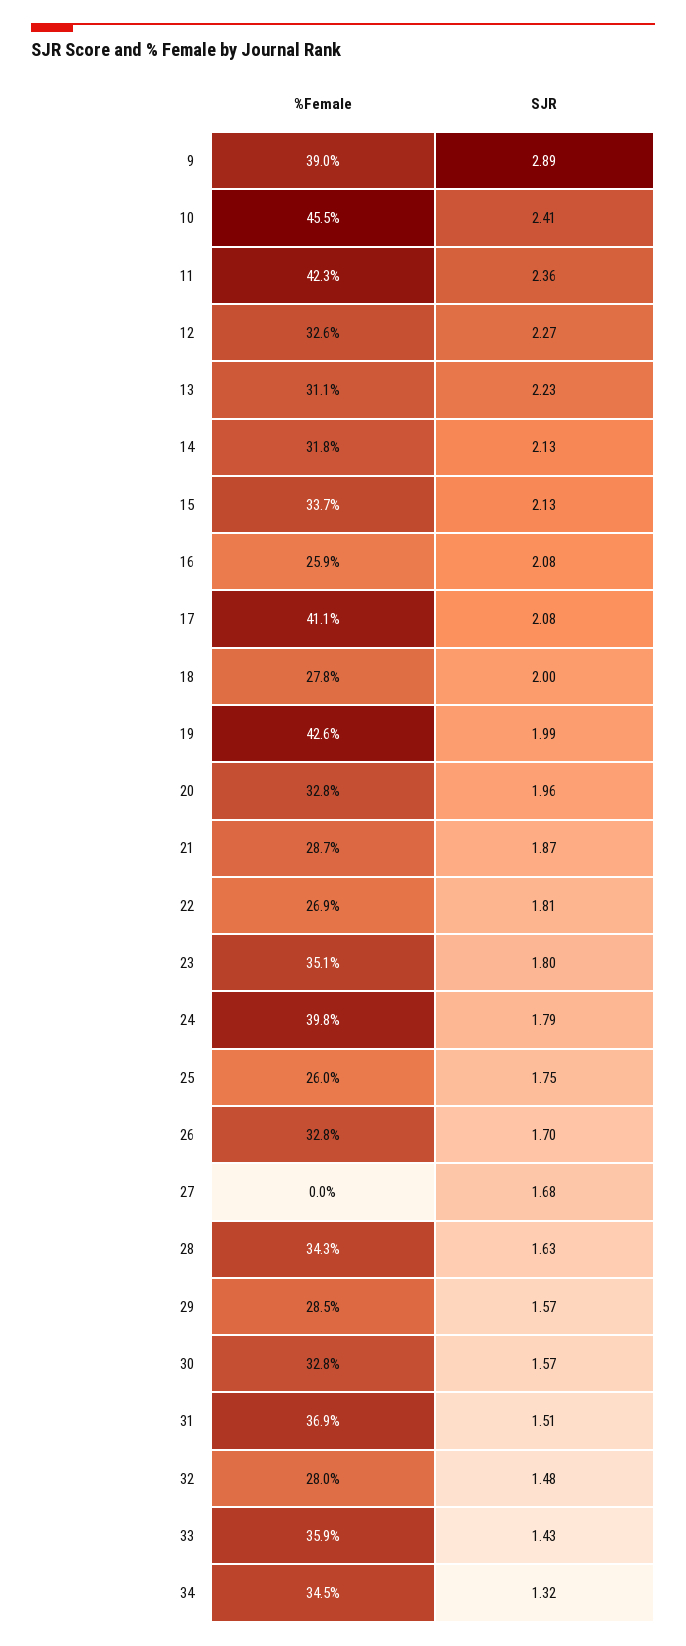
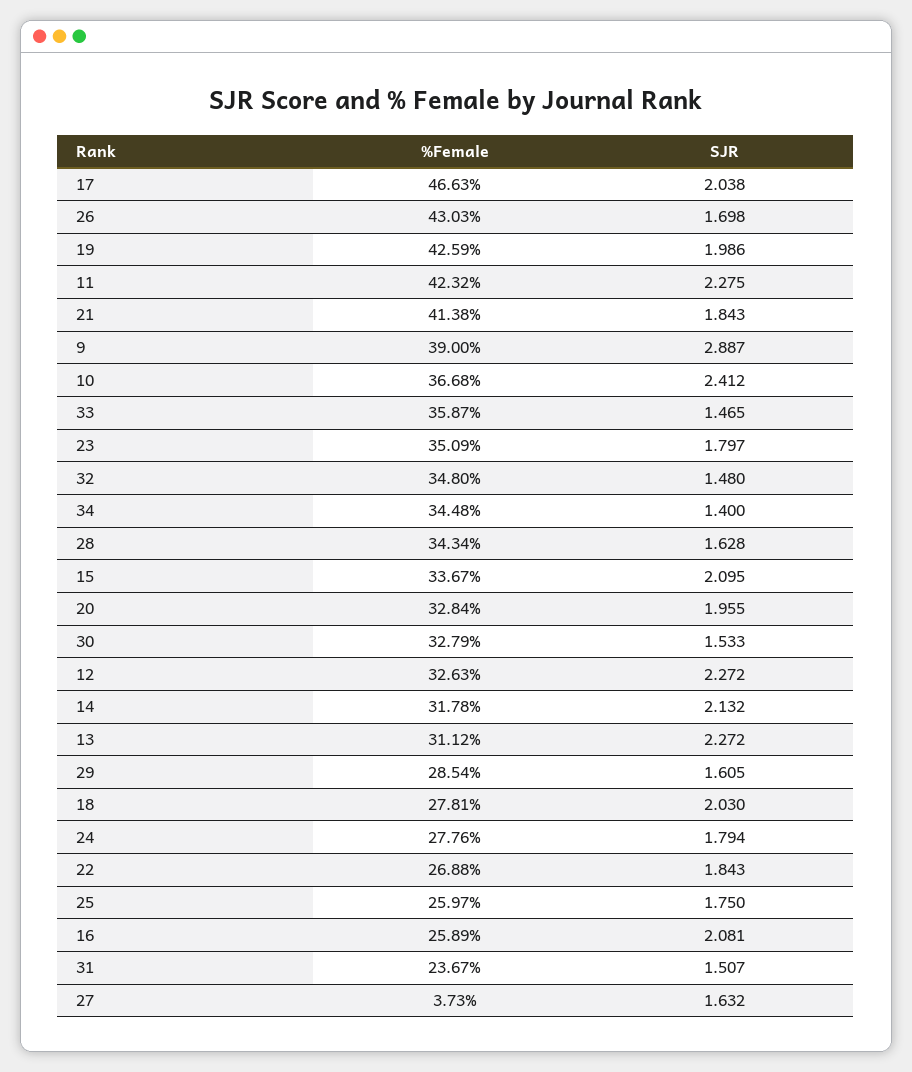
  {
    "%Female": {
      "9": 39,
-     "10": 45.5,
+     "10": 36.68,
      "11": 42.32,
      "12": 32.63,
      "13": 31.12,
      "14": 31.78,
      "15": 33.67,
      "16": 25.89,
-     "17": 41.1,
+     "17": 46.63,
      "18": 27.81,
      "19": 42.59,
      "20": 32.84,
-     "21": 28.7,
+     "21": 41.38,
      "22": 26.88,
      "23": 35.09,
-     "24": 39.8,
+     "24": 27.76,
      "25": 25.97,
-     "26": 32.8,
+     "26": 43.03,
-     "27": 0,
+     "27": 3.73,
      "28": 34.34,
      "29": 28.54,
      "30": 32.79,
-     "31": 36.9,
+     "31": 23.67,
-     "32": 28,
+     "32": 34.8,
      "33": 35.87,
      "34": 34.48
    },
    "SJR": {
      "9": 2.887,
      "10": 2.412,
-     "11": 2.36,
+     "11": 2.275,
      "12": 2.272,
-     "13": 2.23,
+     "13": 2.272,
      "14": 2.132,
-     "15": 2.13,
+     "15": 2.095,
      "16": 2.081,
-     "17": 2.08,
+     "17": 2.038,
-     "18": 2,
+     "18": 2.03,
      "19": 1.986,
      "20": 1.955,
-     "21": 1.87,
+     "21": 1.843,
-     "22": 1.81,
+     "22": 1.843,
      "23": 1.797,
      "24": 1.794,
      "25": 1.75,
      "26": 1.698,
-     "27": 1.68,
+     "27": 1.632,
      "28": 1.628,
-     "29": 1.57,
+     "29": 1.605,
-     "30": 1.57,
+     "30": 1.533,
      "31": 1.507,
      "32": 1.48,
-     "33": 1.43,
+     "33": 1.465,
-     "34": 1.32
+     "34": 1.4
    }
  }

